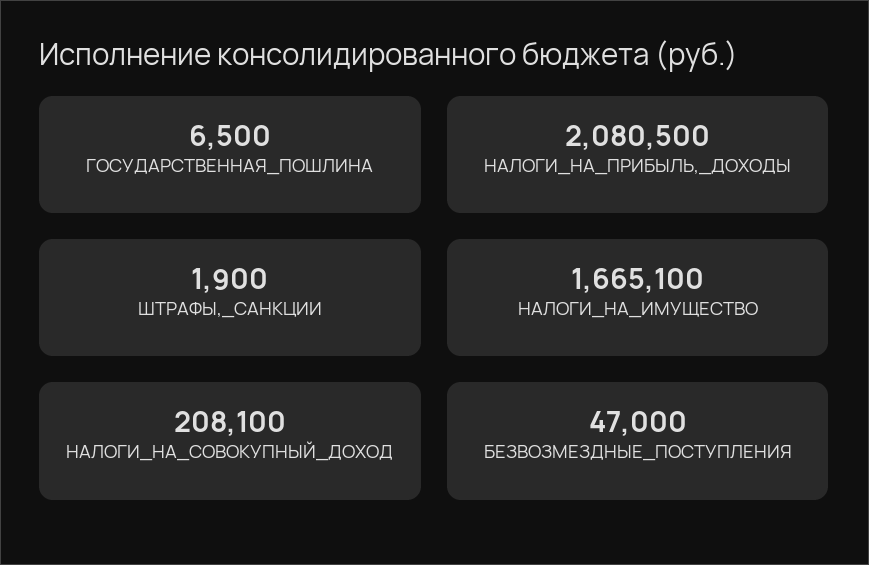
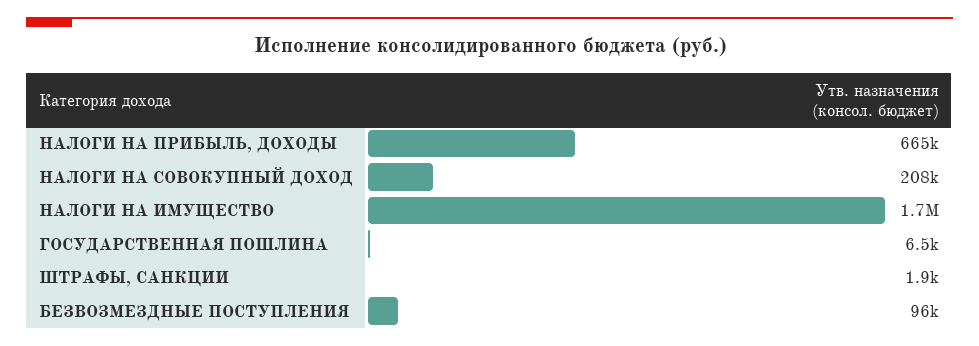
  {
    "ГОСУДАРСТВЕННАЯ_ПОШЛИНА": 6500,
-   "НАЛОГИ_НА_ПРИБЫЛЬ,_ДОХОДЫ": 2080500,
+   "НАЛОГИ_НА_ПРИБЫЛЬ,_ДОХОДЫ": 665000,
    "ШТРАФЫ,_САНКЦИИ": 1900,
    "НАЛОГИ_НА_ИМУЩЕСТВО": 1665100,
    "НАЛОГИ_НА_СОВОКУПНЫЙ_ДОХОД": 208100,
-   "БЕЗВОЗМЕЗДНЫЕ_ПОСТУПЛЕНИЯ": 47000
+   "БЕЗВОЗМЕЗДНЫЕ_ПОСТУПЛЕНИЯ": 96000
  }

